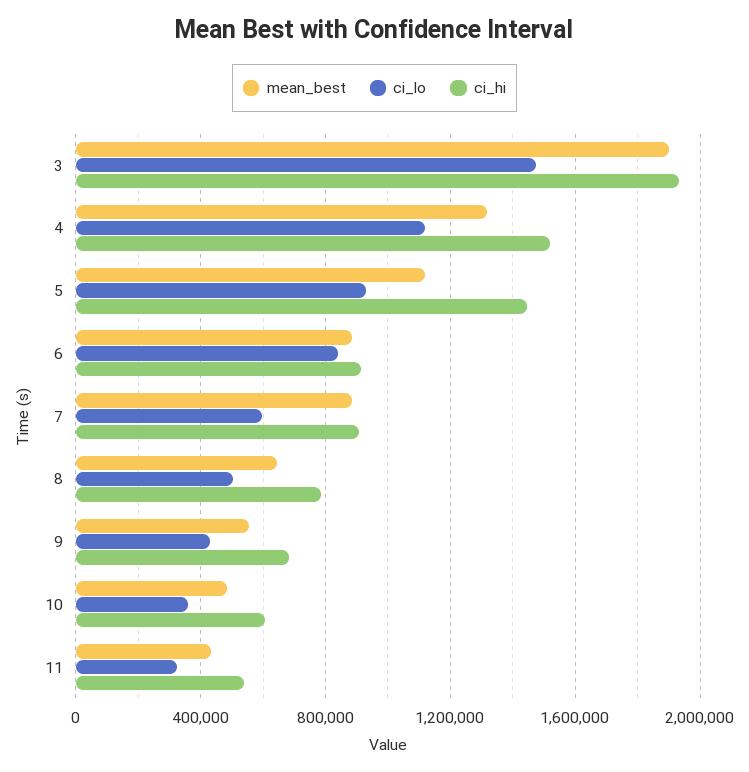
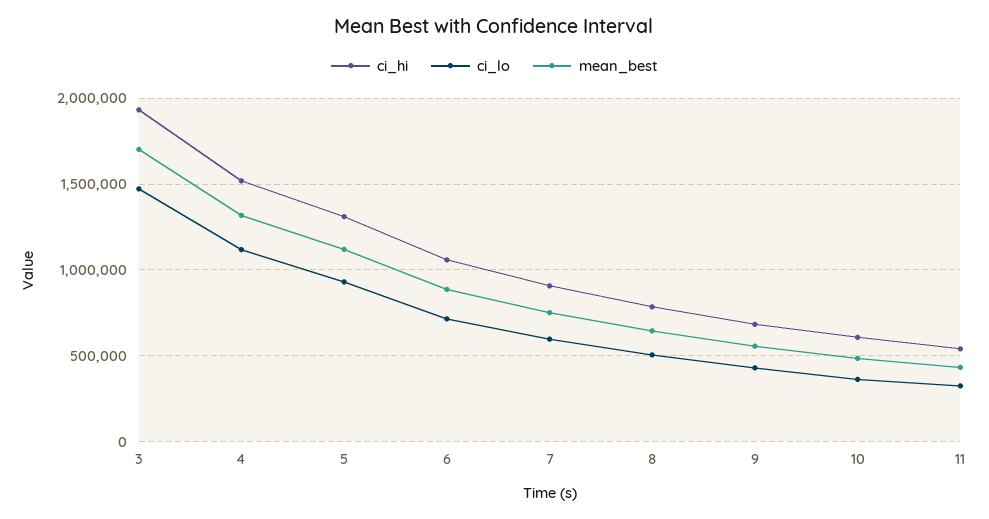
  {
    "mean_best": {
-     "3": 1900000,
+     "3": 1700000,
      "4": 1300000,
      "5": 1100000,
      "6": 900000,
-     "7": 900000,
+     "7": 750000,
      "8": 650000,
      "9": 550000,
      "10": 500000,
      "11": 450000
    },
    "ci_lo": {
      "3": 1450000,
      "4": 1100000,
      "5": 950000,
-     "6": 850000,
+     "6": 700000,
      "7": 600000,
      "8": 500000,
      "9": 450000,
      "10": 350000,
      "11": 300000
    },
    "ci_hi": {
      "3": 1950000,
      "4": 1500000,
-     "5": 1450000,
+     "5": 1300000,
-     "6": 900000,
+     "6": 1050000,
      "7": 900000,
      "8": 800000,
      "9": 700000,
      "10": 600000,
      "11": 550000
    }
  }

